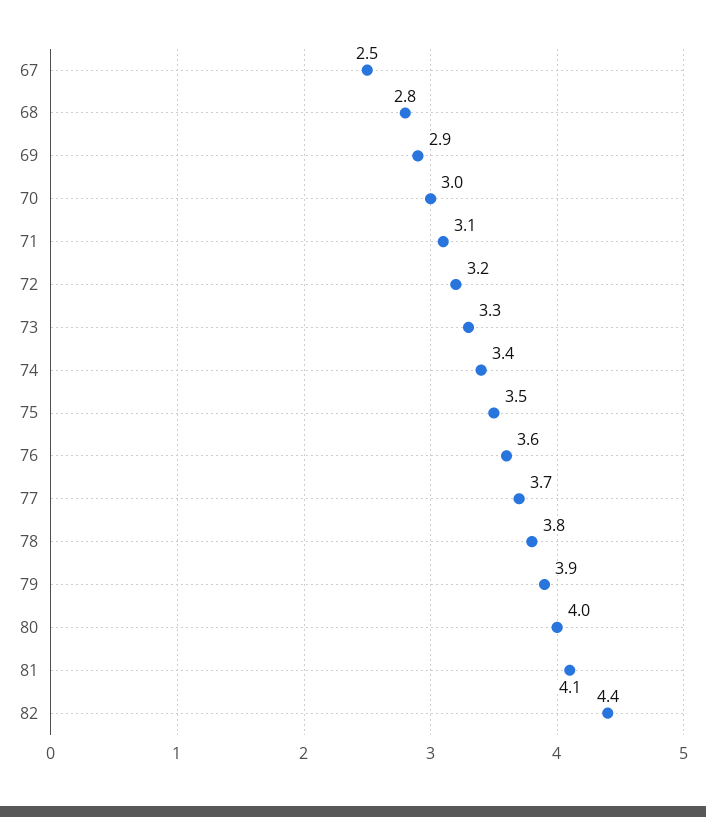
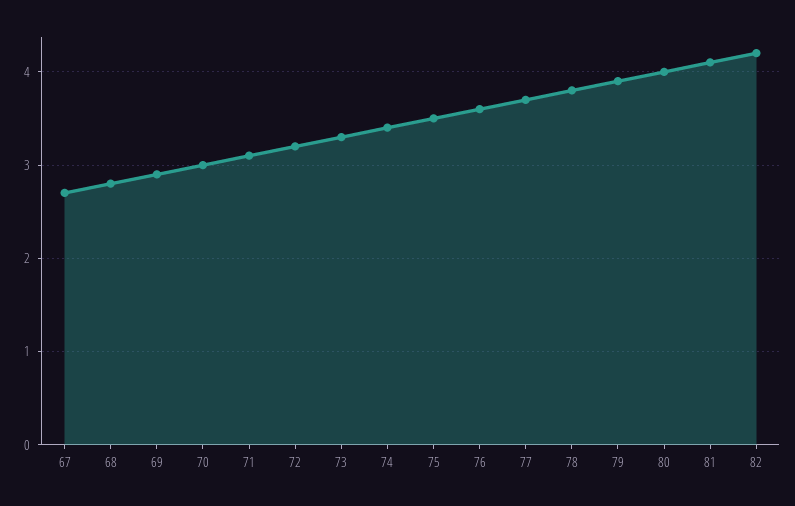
  {
-   "67": 2.5,
+   "67": 2.7,
    "68": 2.8,
    "69": 2.9,
    "70": 3,
    "71": 3.1,
    "72": 3.2,
    "73": 3.3,
    "74": 3.4,
    "75": 3.5,
    "76": 3.6,
    "77": 3.7,
    "78": 3.8,
    "79": 3.9,
    "80": 4,
    "81": 4.1,
-   "82": 4.4
+   "82": 4.2
  }

